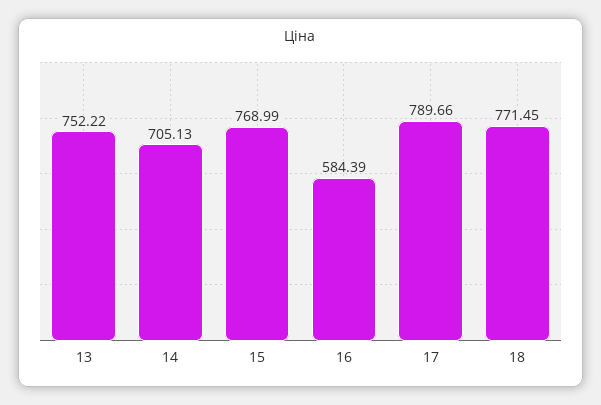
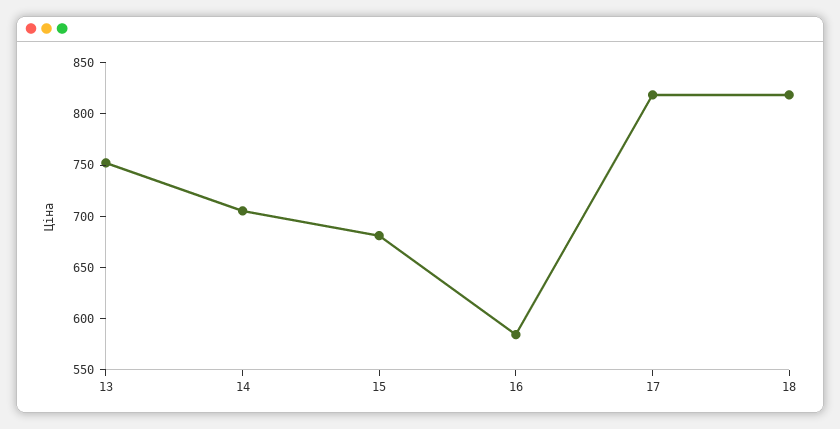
  {
    "13": 752.22,
    "14": 705.13,
-   "15": 768.99,
+   "15": 680,
    "16": 584.39,
-   "17": 789.66,
+   "17": 820,
-   "18": 771.45
+   "18": 820
  }

